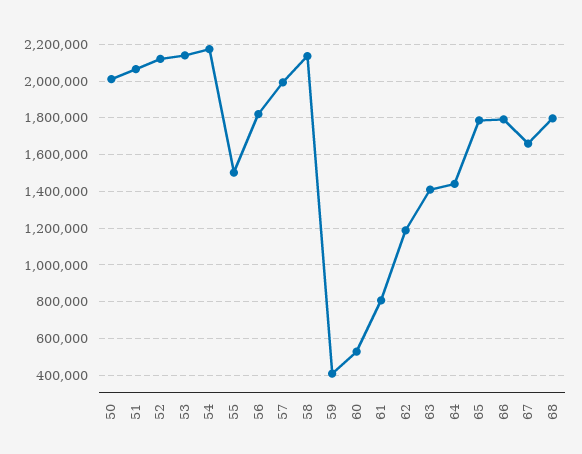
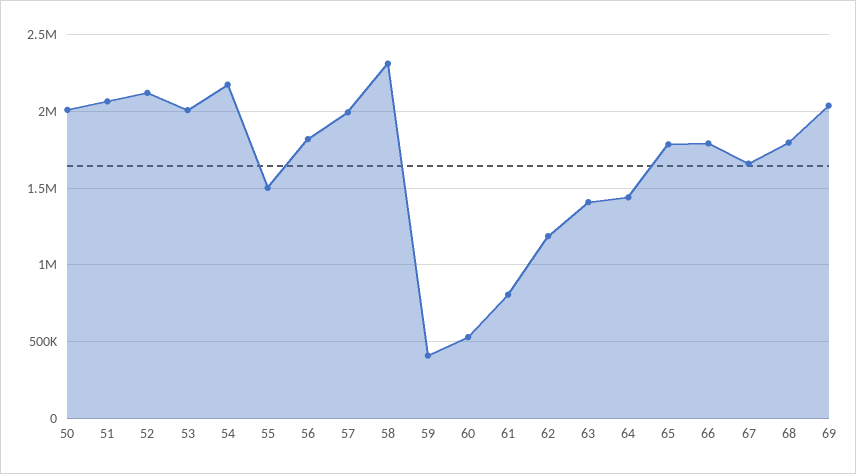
  {
    "50": 2000000,
    "51": 2050000,
    "52": 2100000,
-   "53": 2150000,
+   "53": 2000000,
    "54": 2150000,
    "55": 1500000,
    "56": 1800000,
    "57": 2000000,
-   "58": 2150000,
+   "58": 2300000,
    "59": 400000,
    "60": 550000,
    "61": 800000,
    "62": 1200000,
    "63": 1400000,
    "64": 1450000,
    "65": 1800000,
    "66": 1800000,
    "67": 1650000,
-   "68": 1800000
+   "68": 1800000,
+   "69": 2050000
  }

